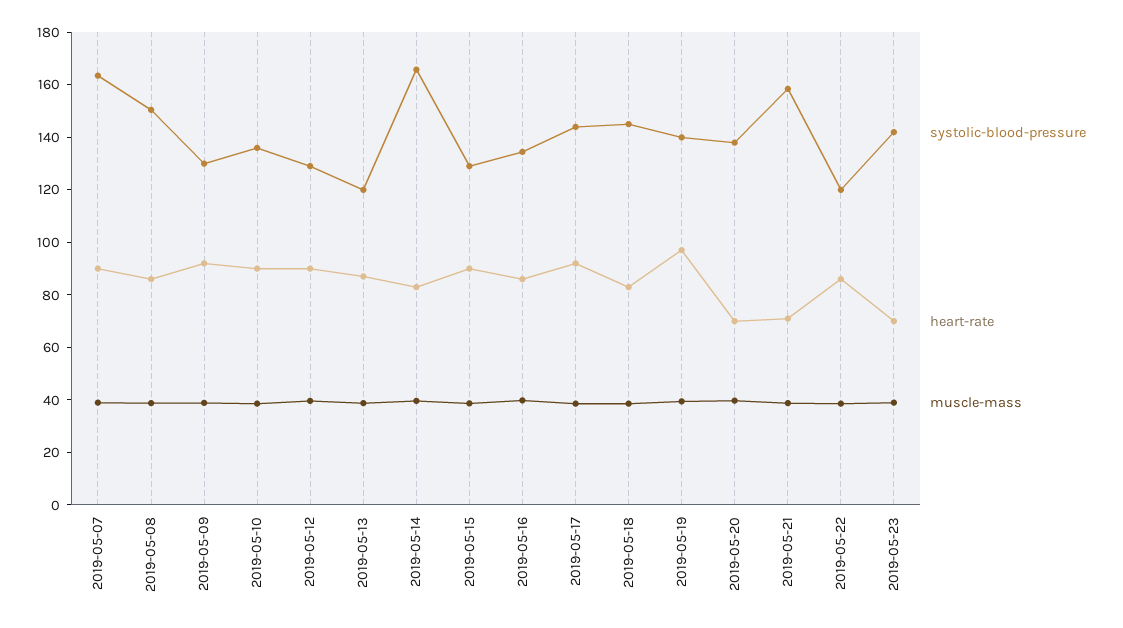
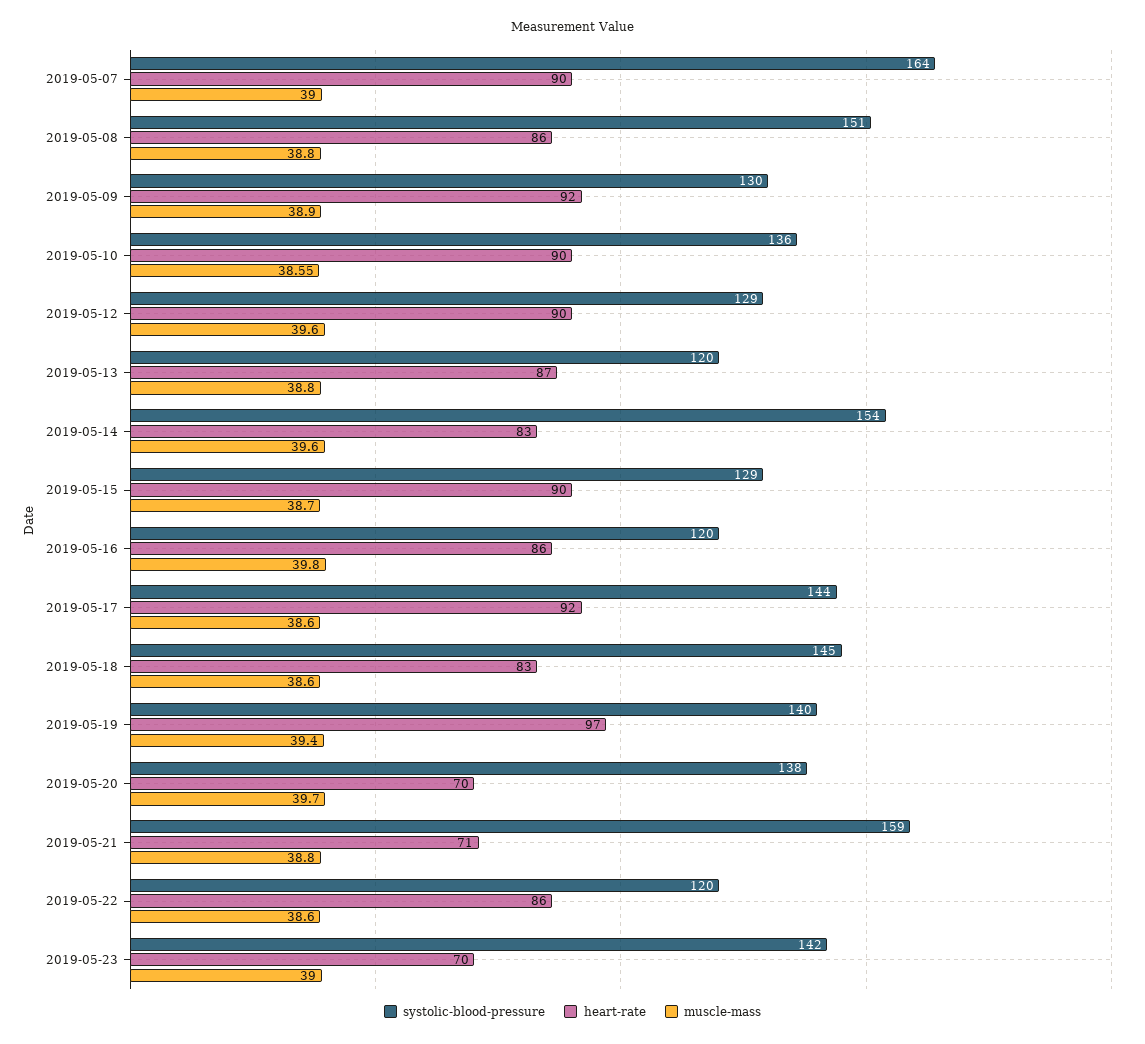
  {
    "systolic-blood-pressure": {
      "2019-05-07": 164,
      "2019-05-08": 151,
      "2019-05-09": 130,
      "2019-05-10": 136,
      "2019-05-12": 129,
      "2019-05-13": 120,
-     "2019-05-14": 165,
+     "2019-05-14": 154,
      "2019-05-15": 129,
-     "2019-05-16": 135,
+     "2019-05-16": 120,
      "2019-05-17": 144,
      "2019-05-18": 145,
      "2019-05-19": 140,
      "2019-05-20": 138,
      "2019-05-21": 159,
      "2019-05-22": 120,
      "2019-05-23": 142
    },
    "heart-rate": {
      "2019-05-07": 90,
      "2019-05-08": 86,
      "2019-05-09": 92,
      "2019-05-10": 90,
      "2019-05-12": 90,
      "2019-05-13": 87,
      "2019-05-14": 83,
      "2019-05-15": 90,
      "2019-05-16": 86,
      "2019-05-17": 92,
      "2019-05-18": 83,
      "2019-05-19": 97,
      "2019-05-20": 70,
      "2019-05-21": 71,
      "2019-05-22": 86,
      "2019-05-23": 70
    },
    "muscle-mass": {
      "2019-05-07": 39,
      "2019-05-08": 38.8,
      "2019-05-09": 38.9,
      "2019-05-10": 38.55,
      "2019-05-12": 39.6,
      "2019-05-13": 38.8,
      "2019-05-14": 39.6,
      "2019-05-15": 38.7,
      "2019-05-16": 39.8,
      "2019-05-17": 38.6,
      "2019-05-18": 38.6,
      "2019-05-19": 39.4,
      "2019-05-20": 39.7,
      "2019-05-21": 38.8,
      "2019-05-22": 38.6,
      "2019-05-23": 39
    }
  }

